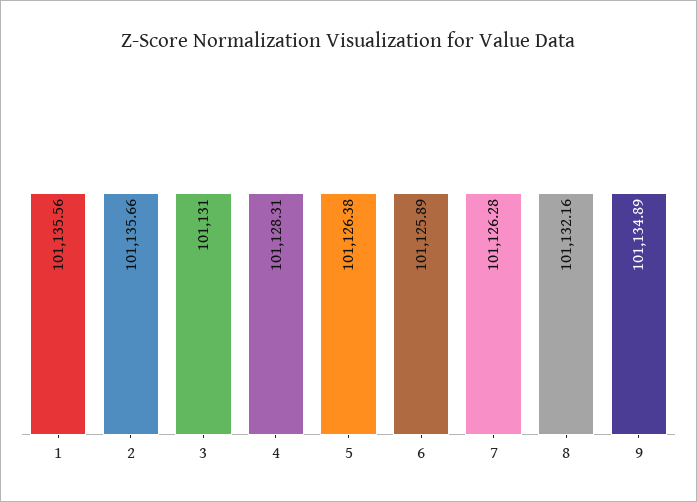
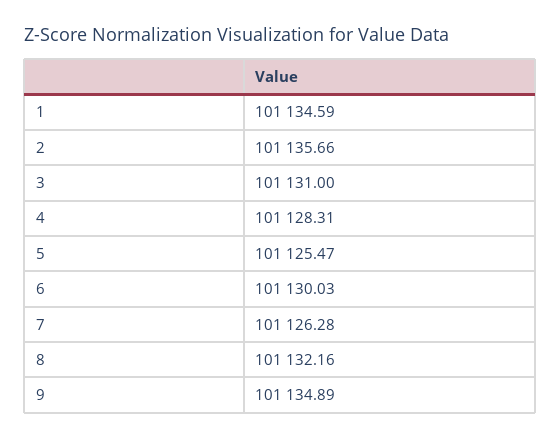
  {
-   "1": 101135.56,
+   "1": 101134.59,
    "2": 101135.66,
    "3": 101131,
    "4": 101128.31,
-   "5": 101126.38,
+   "5": 101125.47,
-   "6": 101125.89,
+   "6": 101130.03,
    "7": 101126.28,
    "8": 101132.16,
    "9": 101134.89
  }

